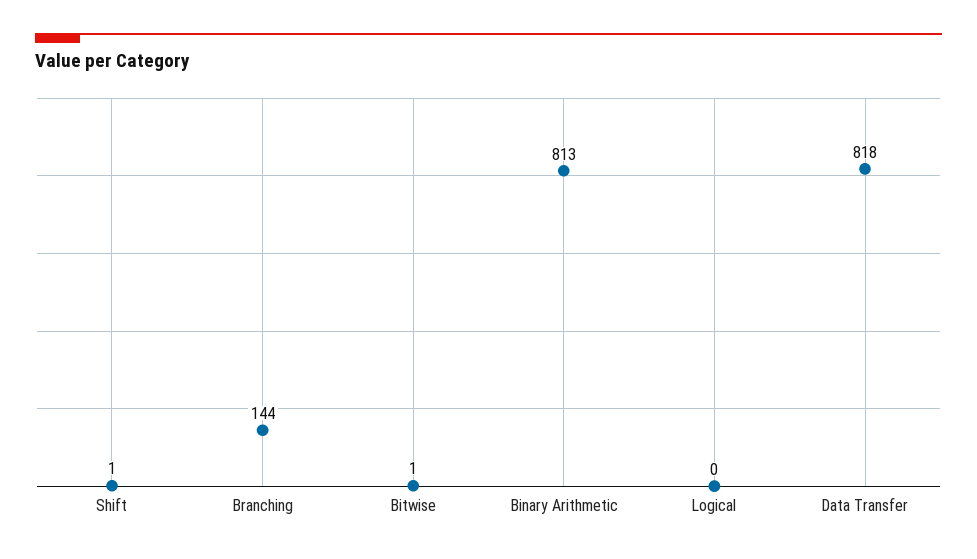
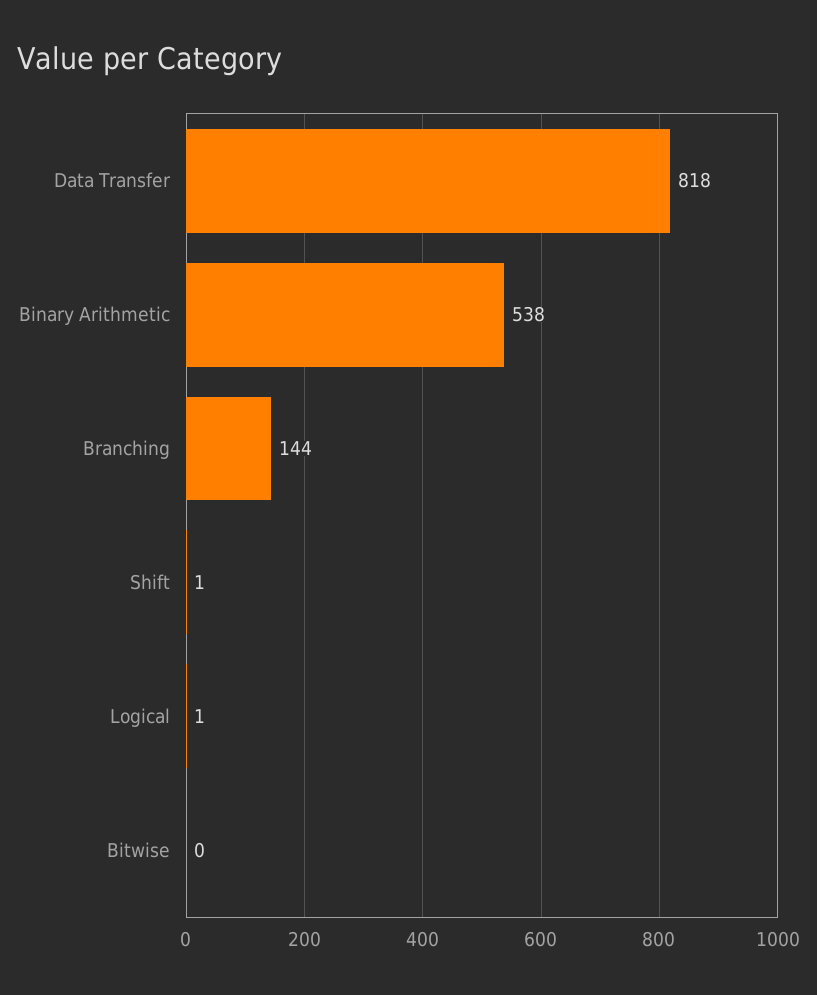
  {
    "Shift": 1,
    "Branching": 144,
-   "Bitwise": 1,
+   "Bitwise": 0,
-   "Binary Arithmetic": 813,
+   "Binary Arithmetic": 538,
-   "Logical": 0,
+   "Logical": 1,
    "Data Transfer": 818
  }

